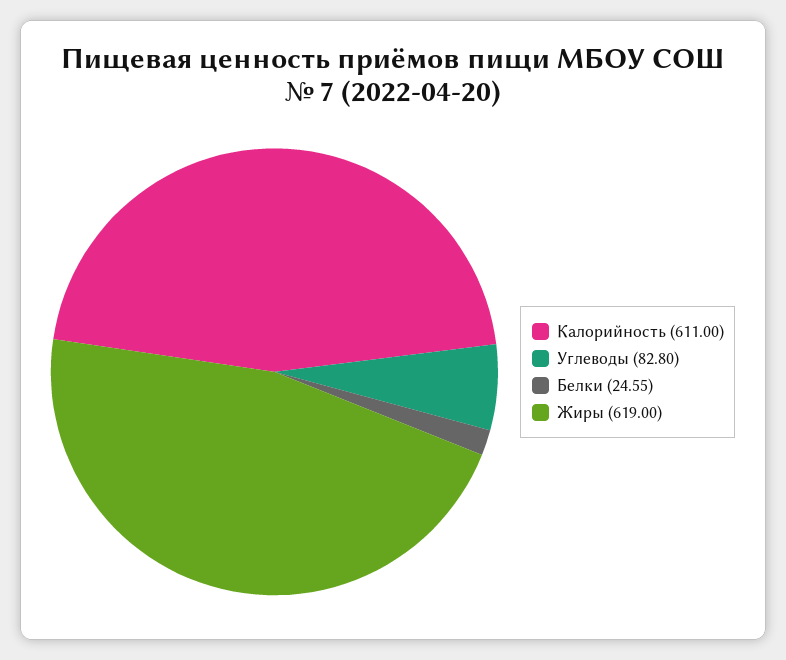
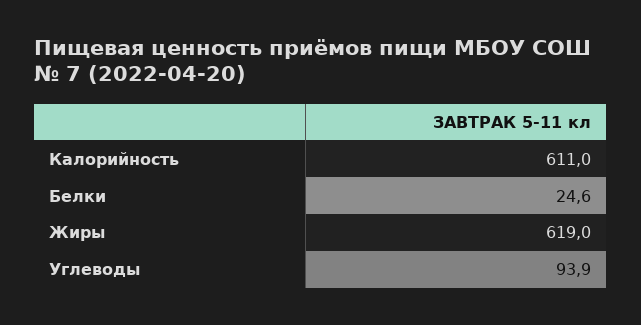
  {
    "Калорийность": 611,
-   "Углеводы": 82.8,
+   "Углеводы": 93.9,
-   "Белки": 24.55,
+   "Белки": 24.6,
    "Жиры": 619
  }

